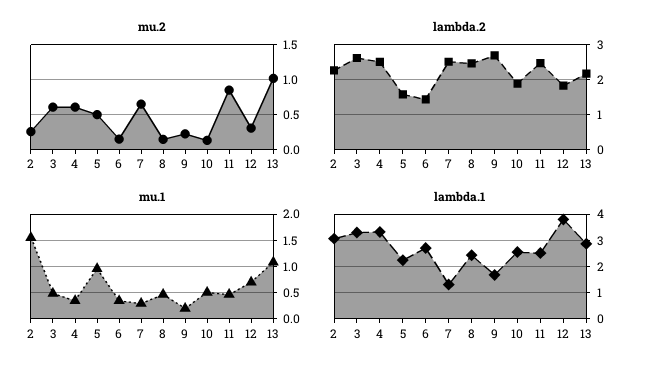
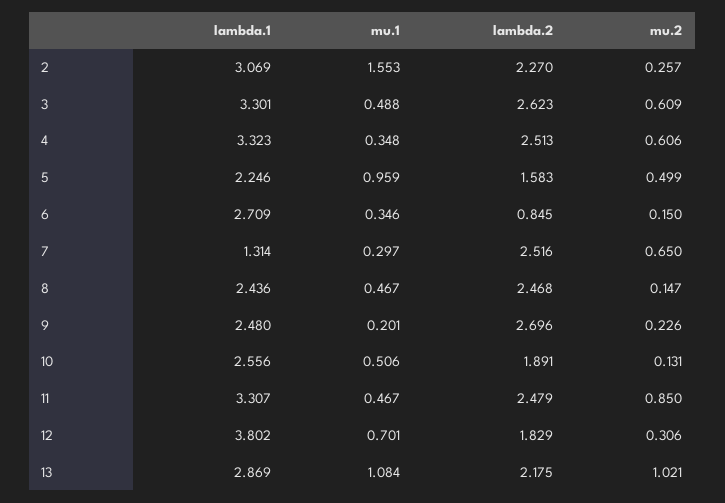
  {
    "mu.2": {
      "2": 0.257,
      "3": 0.609,
      "4": 0.606,
      "5": 0.499,
      "6": 0.15,
      "7": 0.65,
      "8": 0.147,
      "9": 0.226,
      "10": 0.131,
      "11": 0.85,
      "12": 0.306,
      "13": 1.021
    },
    "lambda.2": {
      "2": 2.27,
      "3": 2.623,
      "4": 2.513,
      "5": 1.583,
-     "6": 1.4,
+     "6": 0.845,
      "7": 2.516,
      "8": 2.468,
      "9": 2.696,
      "10": 1.891,
      "11": 2.479,
      "12": 1.829,
      "13": 2.175
    },
    "mu.1": {
      "2": 1.553,
      "3": 0.488,
      "4": 0.348,
      "5": 0.959,
      "6": 0.346,
      "7": 0.297,
      "8": 0.467,
      "9": 0.201,
      "10": 0.506,
      "11": 0.467,
      "12": 0.701,
      "13": 1.084
    },
    "lambda.1": {
      "2": 3.069,
      "3": 3.301,
      "4": 3.323,
      "5": 2.246,
      "6": 2.709,
      "7": 1.314,
      "8": 2.436,
-     "9": 1.75,
+     "9": 2.48,
      "10": 2.556,
-     "11": 2.5,
+     "11": 3.307,
      "12": 3.802,
      "13": 2.869
    }
  }

